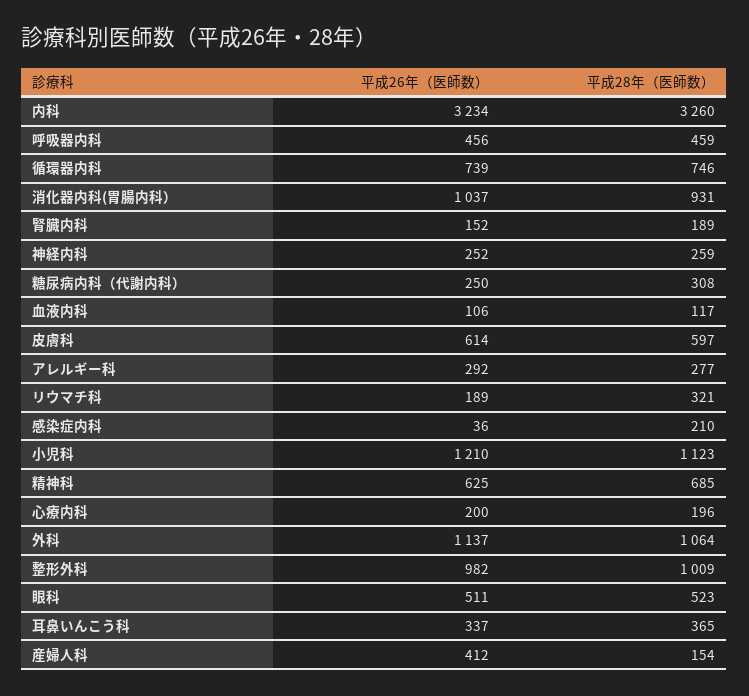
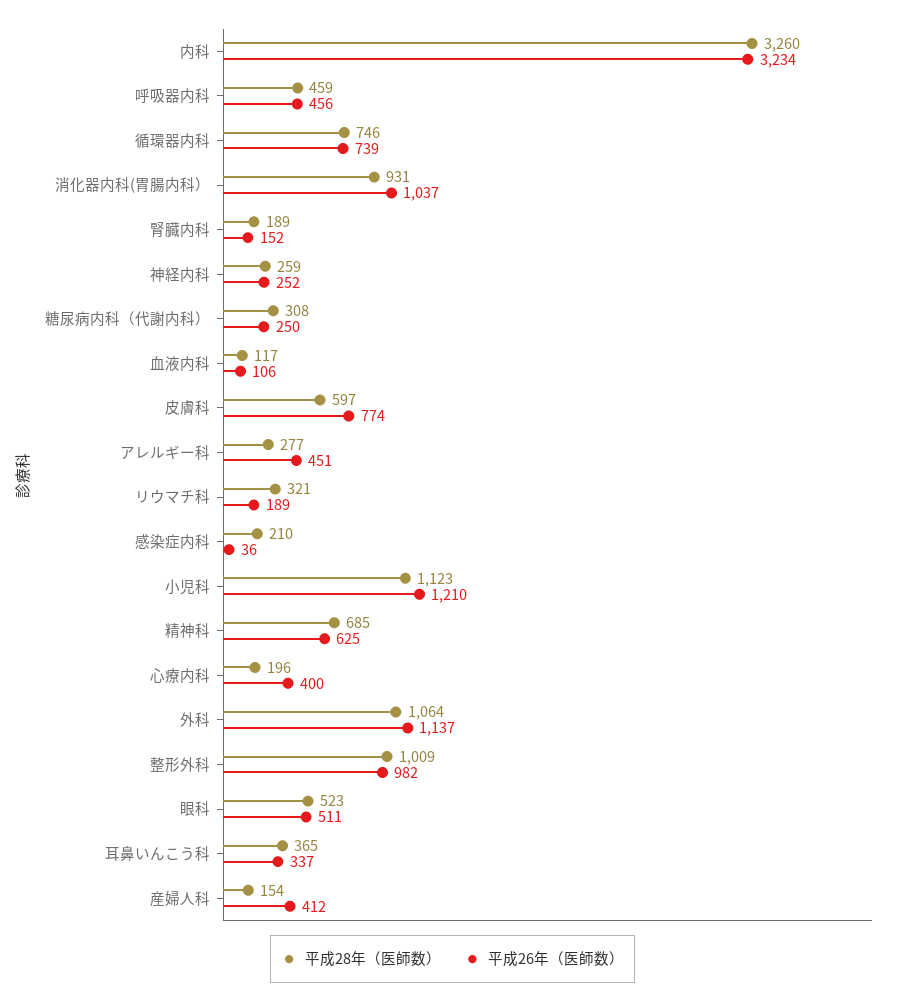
  {
    "平成26年（医師数）": {
      "内科": 3234,
      "呼吸器内科": 456,
      "循環器内科": 739,
      "消化器内科(胃腸内科）": 1037,
      "腎臓内科": 152,
      "神経内科": 252,
      "糖尿病内科（代謝内科）": 250,
      "血液内科": 106,
-     "皮膚科": 614,
+     "皮膚科": 774,
-     "アレルギー科": 292,
+     "アレルギー科": 451,
      "リウマチ科": 189,
      "感染症内科": 36,
      "小児科": 1210,
      "精神科": 625,
-     "心療内科": 200,
+     "心療内科": 400,
      "外科": 1137,
      "整形外科": 982,
      "眼科": 511,
      "耳鼻いんこう科": 337,
      "産婦人科": 412
    },
    "平成28年（医師数）": {
      "内科": 3260,
      "呼吸器内科": 459,
      "循環器内科": 746,
      "消化器内科(胃腸内科）": 931,
      "腎臓内科": 189,
      "神経内科": 259,
      "糖尿病内科（代謝内科）": 308,
      "血液内科": 117,
      "皮膚科": 597,
      "アレルギー科": 277,
      "リウマチ科": 321,
      "感染症内科": 210,
      "小児科": 1123,
      "精神科": 685,
      "心療内科": 196,
      "外科": 1064,
      "整形外科": 1009,
      "眼科": 523,
      "耳鼻いんこう科": 365,
      "産婦人科": 154
    }
  }

